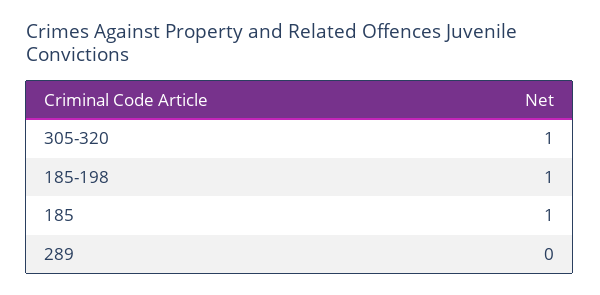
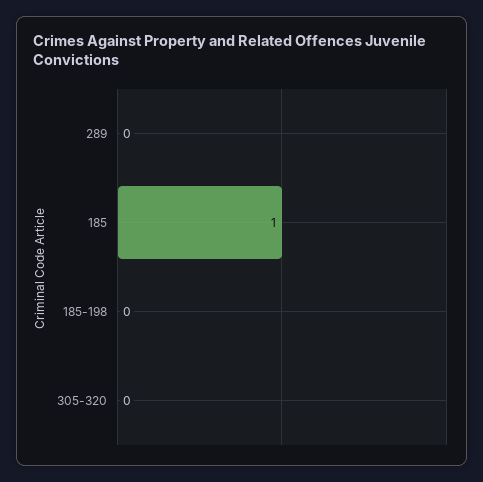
  {
-   "305-320": 1,
+   "305-320": 0,
-   "185-198": 1,
+   "185-198": 0,
    "185": 1,
    "289": 0
  }

